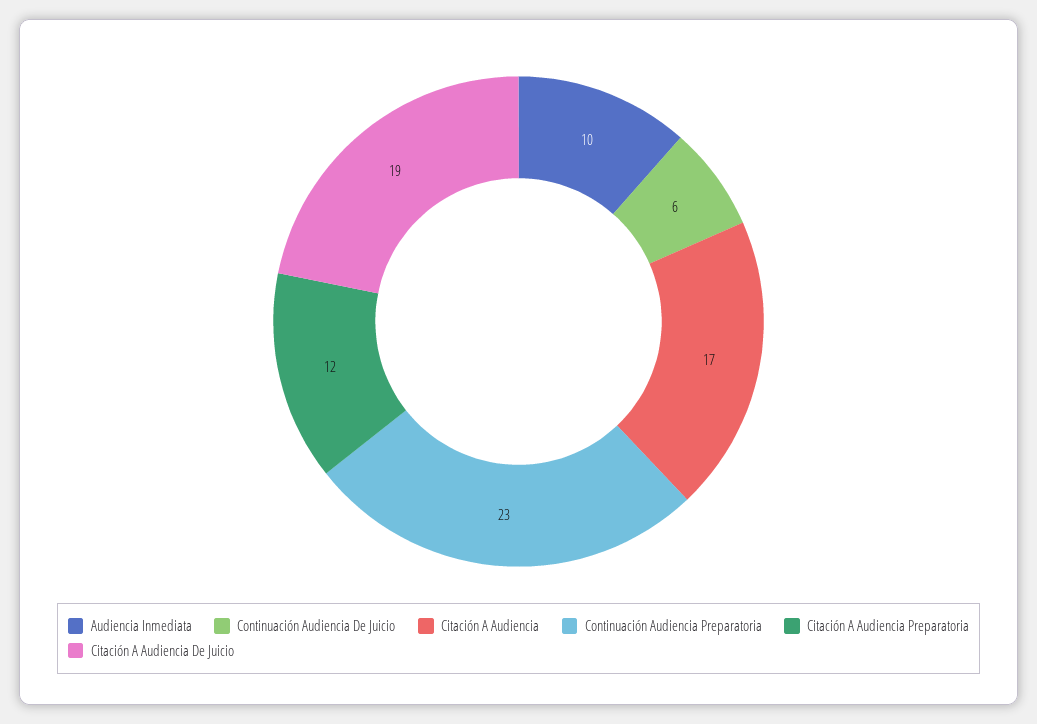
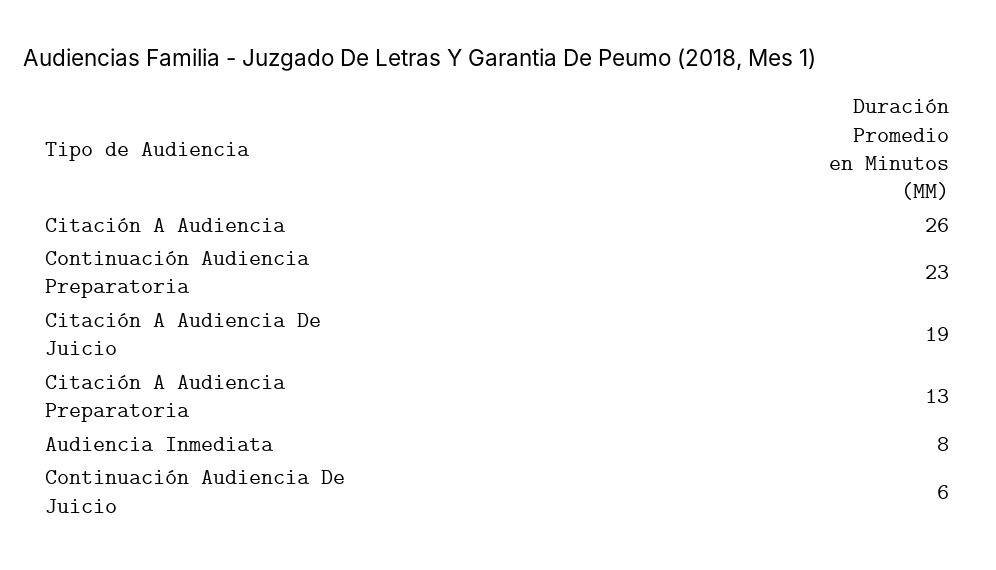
  {
-   "Audiencia Inmediata": 10,
+   "Audiencia Inmediata": 8,
    "Continuación Audiencia De Juicio": 6,
-   "Citación A Audiencia": 17,
+   "Citación A Audiencia": 26,
    "Continuación Audiencia Preparatoria": 23,
-   "Citación A Audiencia Preparatoria": 12,
+   "Citación A Audiencia Preparatoria": 13,
    "Citación A Audiencia De Juicio": 19
  }

